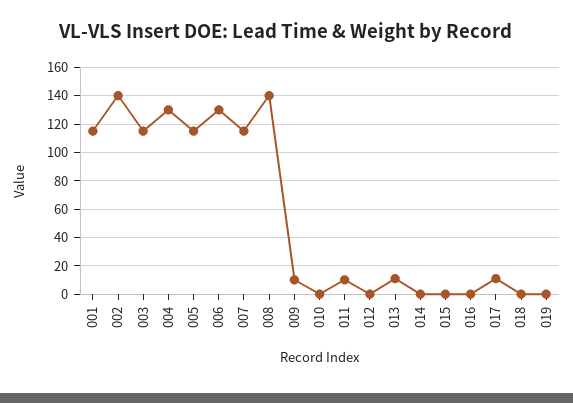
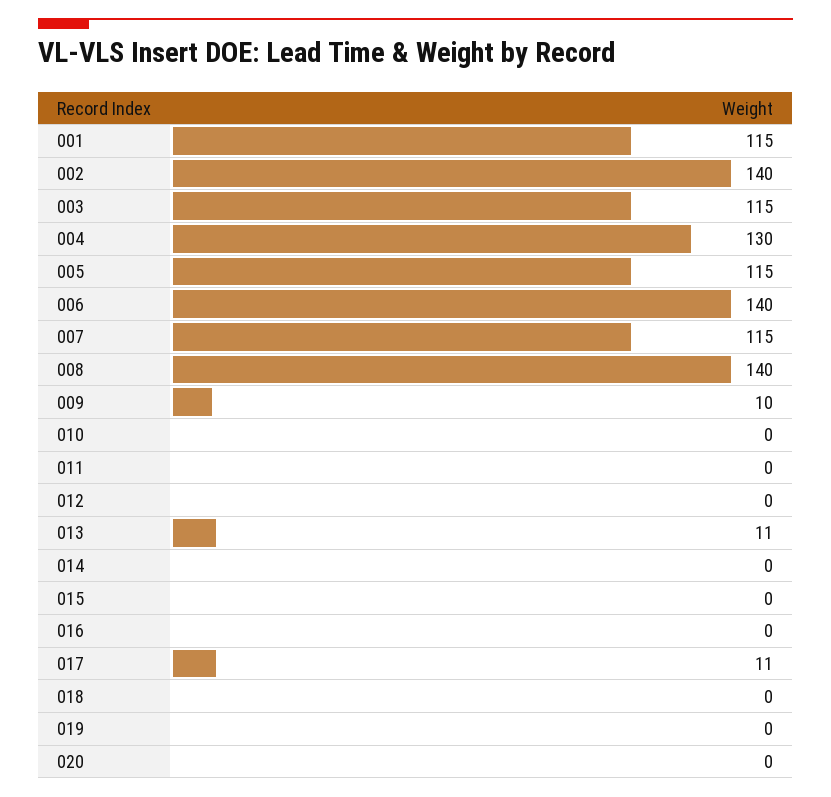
  {
    "001": 115,
    "002": 140,
    "003": 115,
    "004": 130,
    "005": 115,
-   "006": 130,
+   "006": 140,
    "007": 115,
    "008": 140,
    "009": 10,
    "010": 0,
-   "011": 10,
+   "011": 0,
    "012": 0,
    "013": 11,
    "014": 0,
    "015": 0,
    "016": 0,
    "017": 11,
    "018": 0,
-   "019": 0
+   "019": 0,
+   "020": 0
  }

